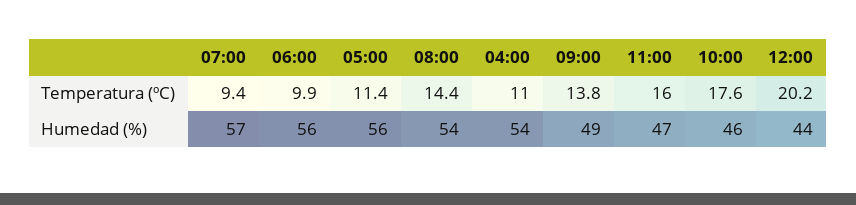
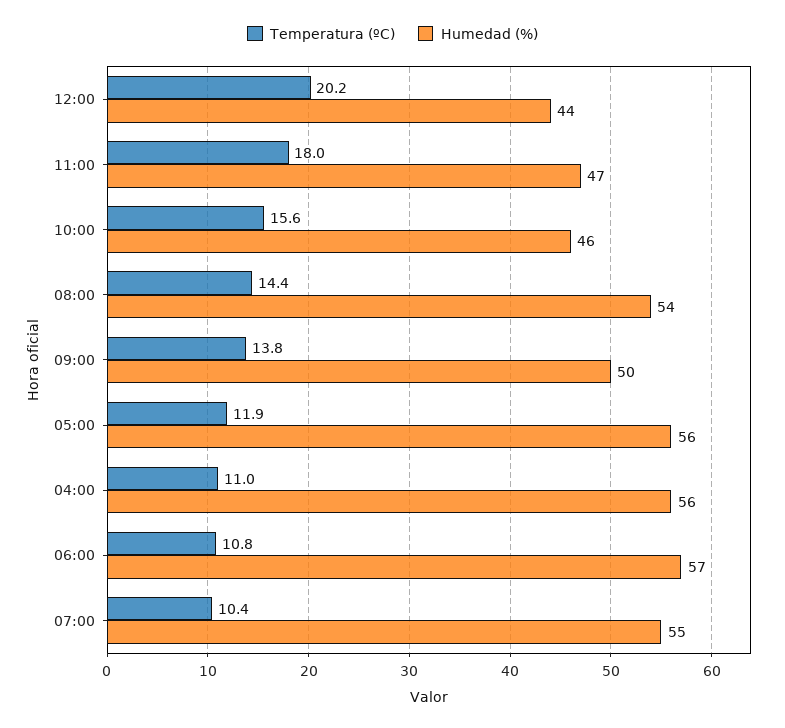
  {
    "Temperatura (ºC)": {
-     "07:00": 9.4,
+     "07:00": 10.4,
-     "06:00": 9.9,
+     "06:00": 10.8,
-     "05:00": 11.4,
+     "05:00": 11.9,
      "08:00": 14.4,
      "04:00": 11,
      "09:00": 13.8,
-     "11:00": 16,
+     "11:00": 18,
-     "10:00": 17.6,
+     "10:00": 15.6,
      "12:00": 20.2
    },
    "Humedad (%)": {
-     "07:00": 57,
+     "07:00": 55,
-     "06:00": 56,
+     "06:00": 57,
      "05:00": 56,
      "08:00": 54,
-     "04:00": 54,
+     "04:00": 56,
-     "09:00": 49,
+     "09:00": 50,
      "11:00": 47,
      "10:00": 46,
      "12:00": 44
    }
  }

